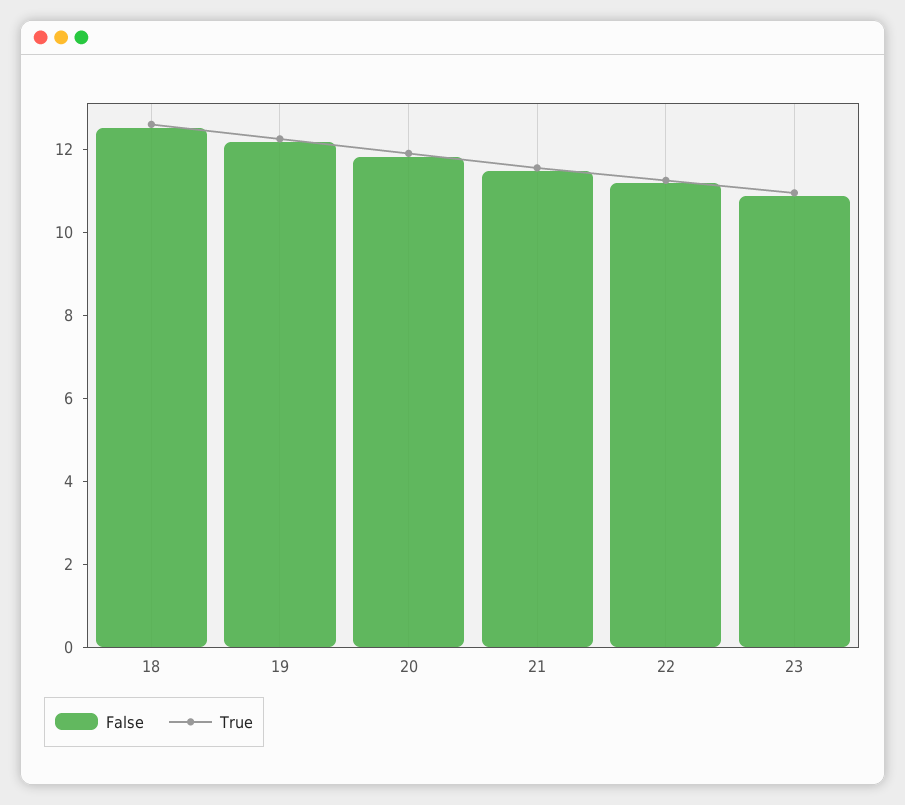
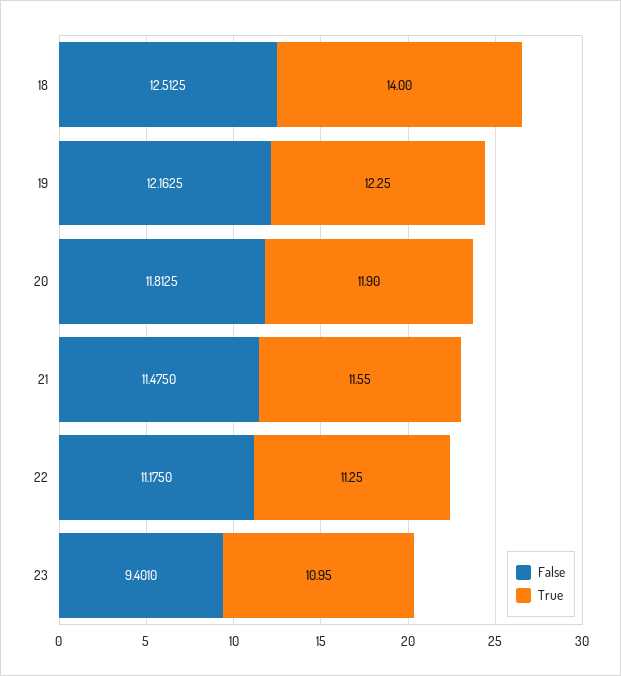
  {
    "False": {
      "18": 12.5125,
      "19": 12.1625,
      "20": 11.8125,
      "21": 11.475,
      "22": 11.175,
-     "23": 11
+     "23": 9.401
    },
    "True": {
-     "18": 12.5,
+     "18": 14,
      "19": 12.25,
      "20": 11.9,
      "21": 11.55,
      "22": 11.25,
      "23": 10.95
    }
  }

